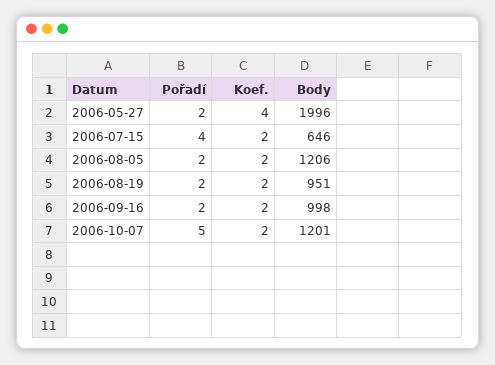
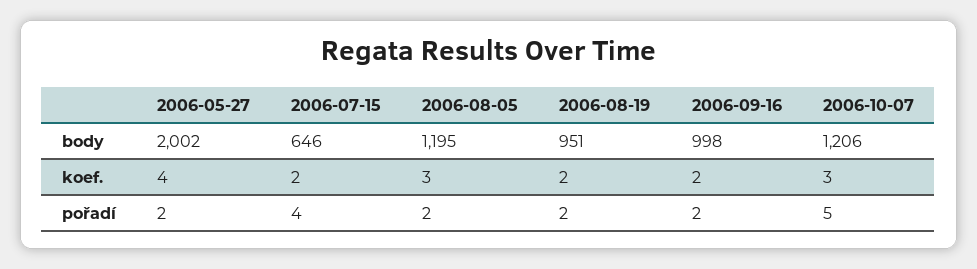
  {
    "Pořadí": {
      "2006-05-27": 2,
      "2006-07-15": 4,
      "2006-08-05": 2,
      "2006-08-19": 2,
      "2006-09-16": 2,
      "2006-10-07": 5
    },
    "Koef.": {
      "2006-05-27": 4,
      "2006-07-15": 2,
-     "2006-08-05": 2,
+     "2006-08-05": 3,
      "2006-08-19": 2,
      "2006-09-16": 2,
-     "2006-10-07": 2
+     "2006-10-07": 3
    },
    "Body": {
-     "2006-05-27": 1996,
+     "2006-05-27": 2002,
      "2006-07-15": 646,
-     "2006-08-05": 1206,
+     "2006-08-05": 1195,
      "2006-08-19": 951,
      "2006-09-16": 998,
-     "2006-10-07": 1201
+     "2006-10-07": 1206
    }
  }

